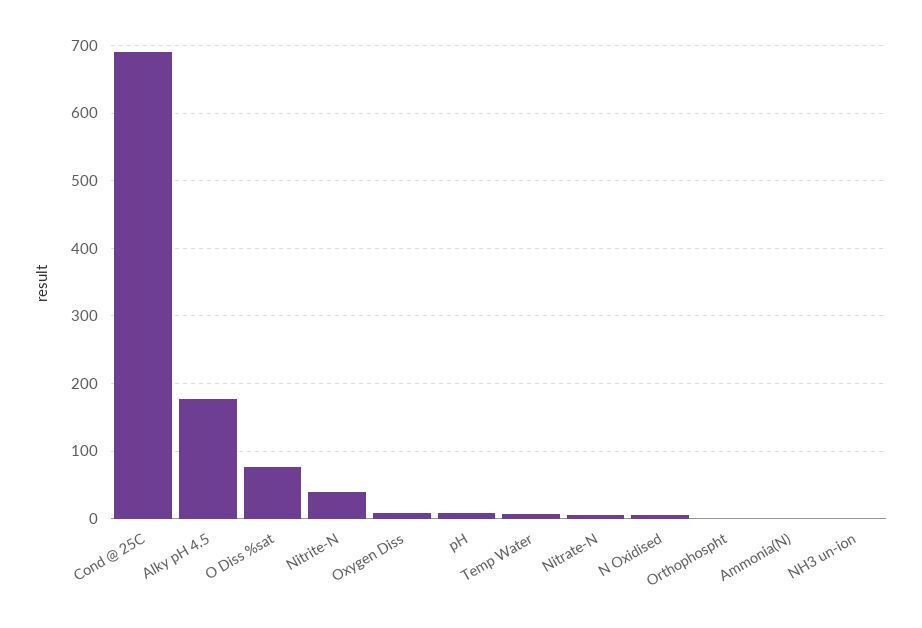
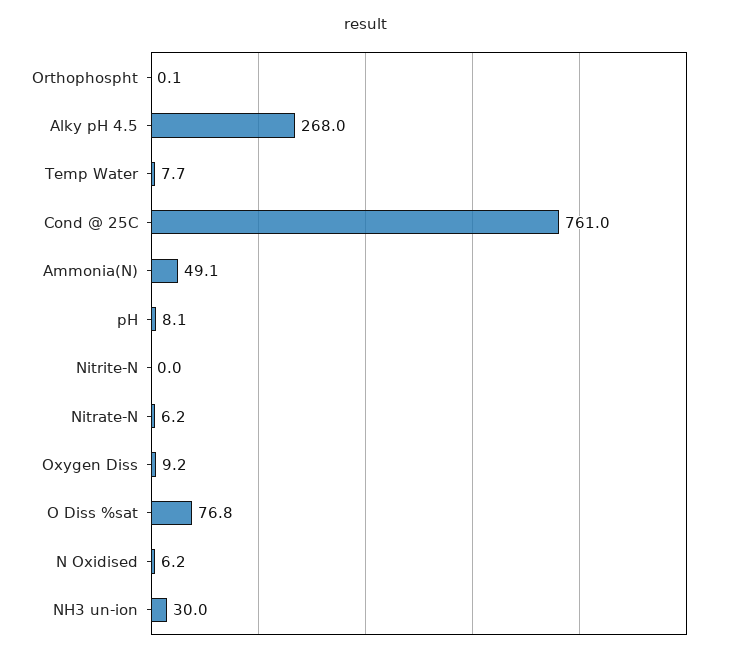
  {
-   "Cond @ 25C": 690,
+   "Cond @ 25C": 761,
-   "Alky pH 4.5": 180,
+   "Alky pH 4.5": 268,
    "O Diss %sat": 76.8,
-   "Nitrite-N": 40,
+   "Nitrite-N": 0,
    "Oxygen Diss": 9.2,
    "pH": 8.1,
    "Temp Water": 7.7,
    "Nitrate-N": 6.2,
    "N Oxidised": 6.2,
    "Orthophospht": 0.1,
-   "Ammonia(N)": 0,
+   "Ammonia(N)": 49.1,
-   "NH3 un-ion": 0
+   "NH3 un-ion": 30
  }

